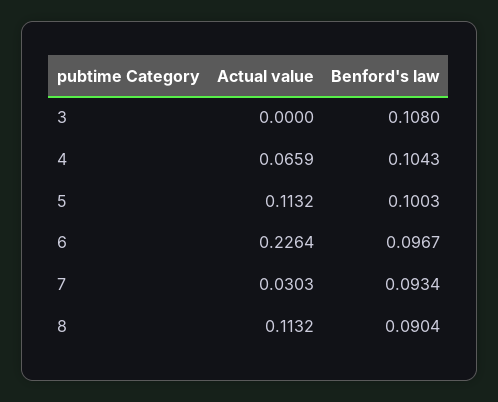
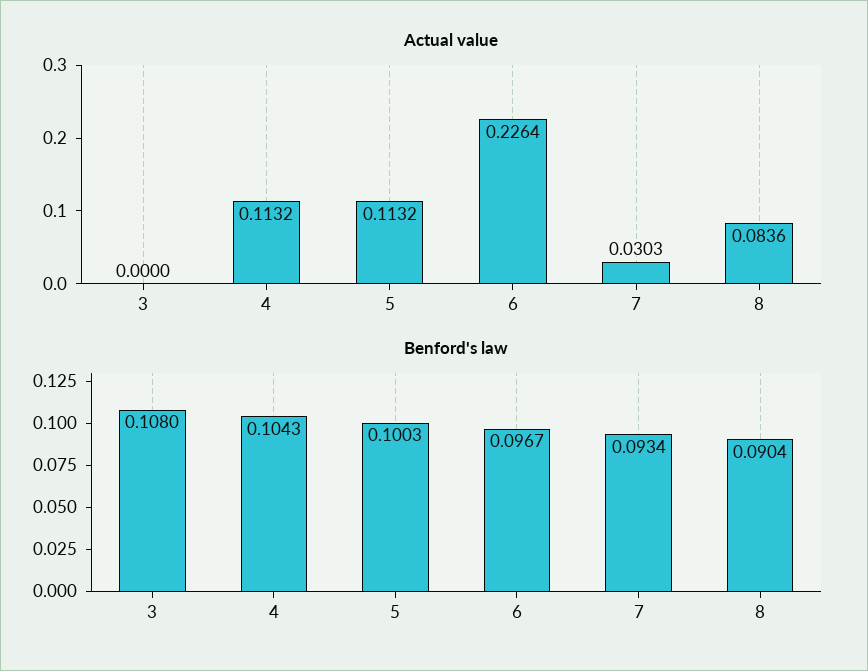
  {
    "Actual value": {
      "3": 0,
-     "4": 0.0659,
+     "4": 0.1132,
      "5": 0.1132,
      "6": 0.2264,
      "7": 0.0303,
-     "8": 0.1132
+     "8": 0.0836
    },
    "Benford's law": {
      "3": 0.108,
      "4": 0.1043,
      "5": 0.1003,
      "6": 0.0967,
      "7": 0.0934,
      "8": 0.0904
    }
  }

